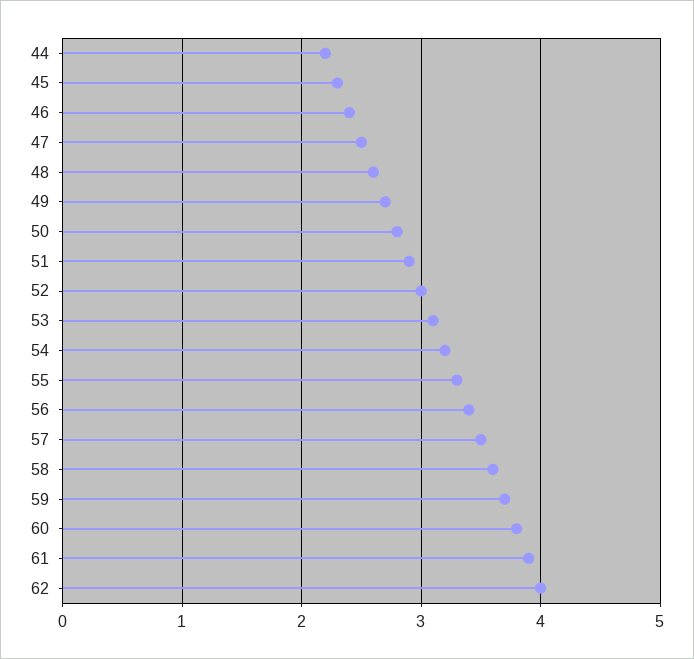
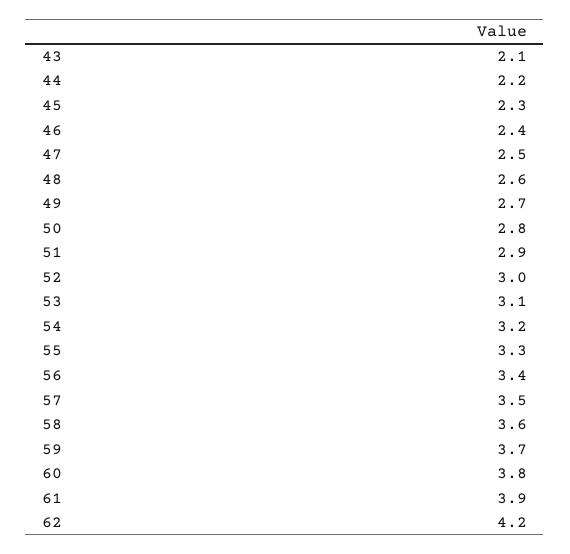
  {
    "44": 2.2,
    "45": 2.3,
    "46": 2.4,
    "47": 2.5,
    "48": 2.6,
    "49": 2.7,
    "50": 2.8,
    "51": 2.9,
    "52": 3,
    "53": 3.1,
    "54": 3.2,
    "55": 3.3,
    "56": 3.4,
    "57": 3.5,
    "58": 3.6,
    "59": 3.7,
    "60": 3.8,
    "61": 3.9,
-   "62": 4
+   "62": 4.2,
+   "43": 2.1
  }

